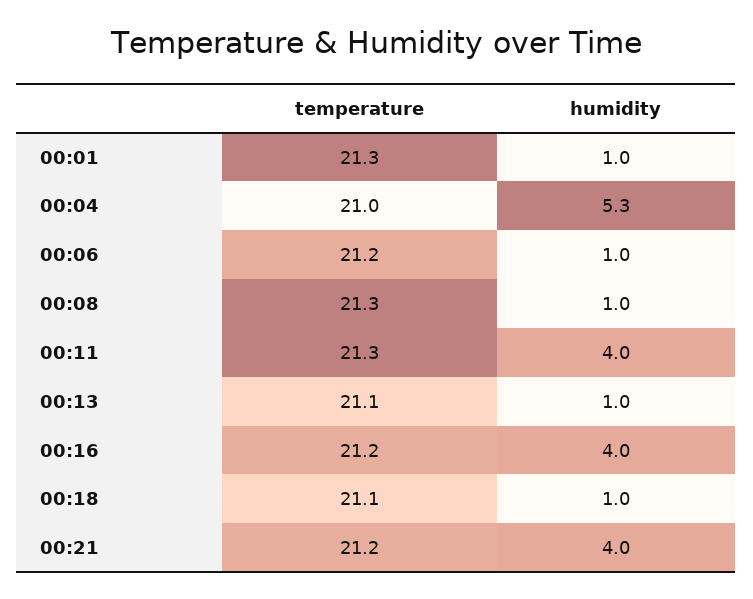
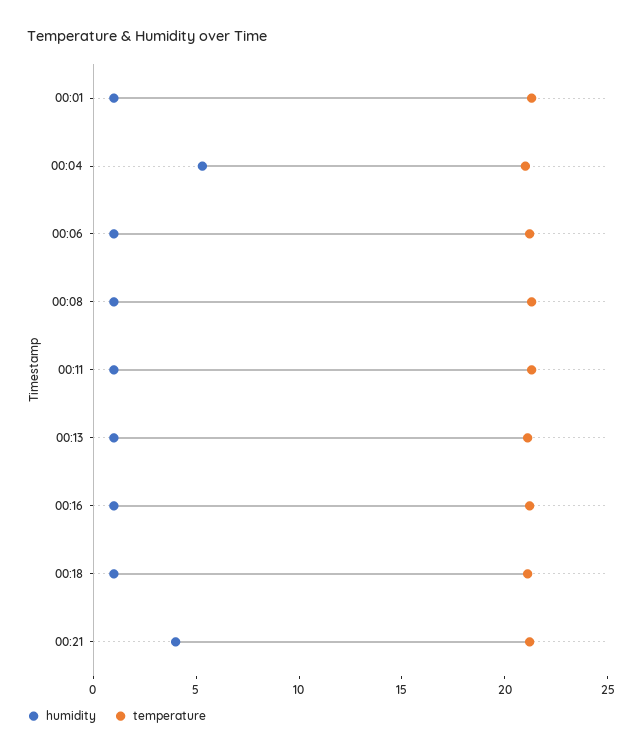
  {
    "temperature": {
      "00:01": 21.3,
      "00:04": 21,
      "00:06": 21.2,
      "00:08": 21.3,
      "00:11": 21.3,
      "00:13": 21.1,
      "00:16": 21.2,
      "00:18": 21.1,
      "00:21": 21.2
    },
    "humidity": {
      "00:01": 1,
      "00:04": 5.3,
      "00:06": 1,
      "00:08": 1,
-     "00:11": 4,
+     "00:11": 1,
      "00:13": 1,
-     "00:16": 4,
+     "00:16": 1,
      "00:18": 1,
      "00:21": 4
    }
  }

